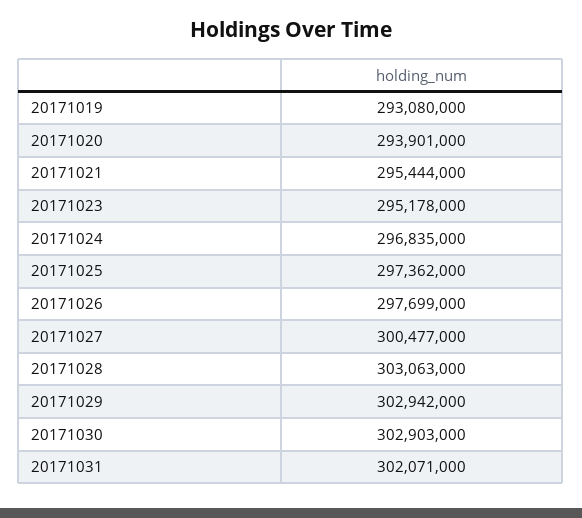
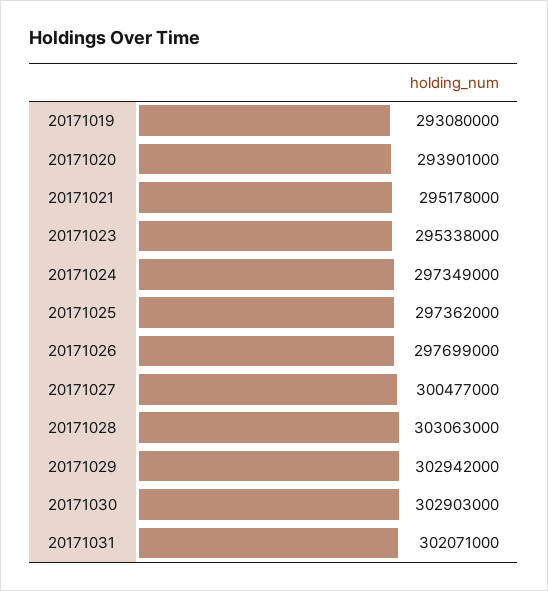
  {
    "20171019": 293080000,
    "20171020": 293901000,
-   "20171021": 295444000,
+   "20171021": 295178000,
-   "20171023": 295178000,
+   "20171023": 295338000,
-   "20171024": 296835000,
+   "20171024": 297349000,
    "20171025": 297362000,
    "20171026": 297699000,
    "20171027": 300477000,
    "20171028": 303063000,
    "20171029": 302942000,
    "20171030": 302903000,
    "20171031": 302071000
  }

